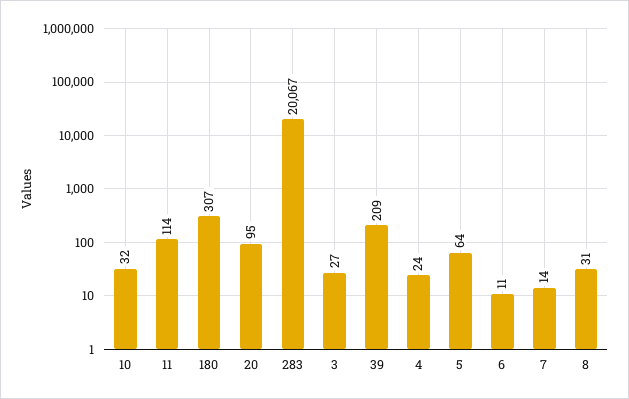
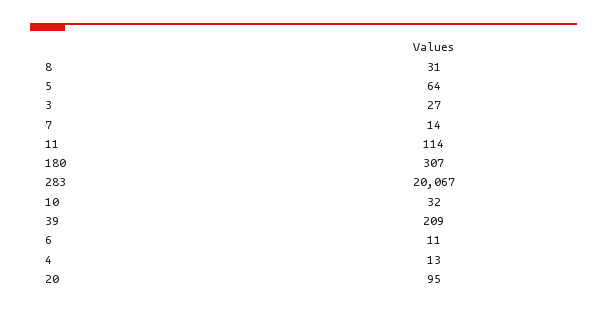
  {
    "10": 32,
    "11": 114,
    "180": 307,
    "20": 95,
    "283": 20067,
    "3": 27,
    "39": 209,
-   "4": 24,
+   "4": 13,
    "5": 64,
    "6": 11,
    "7": 14,
    "8": 31
  }

